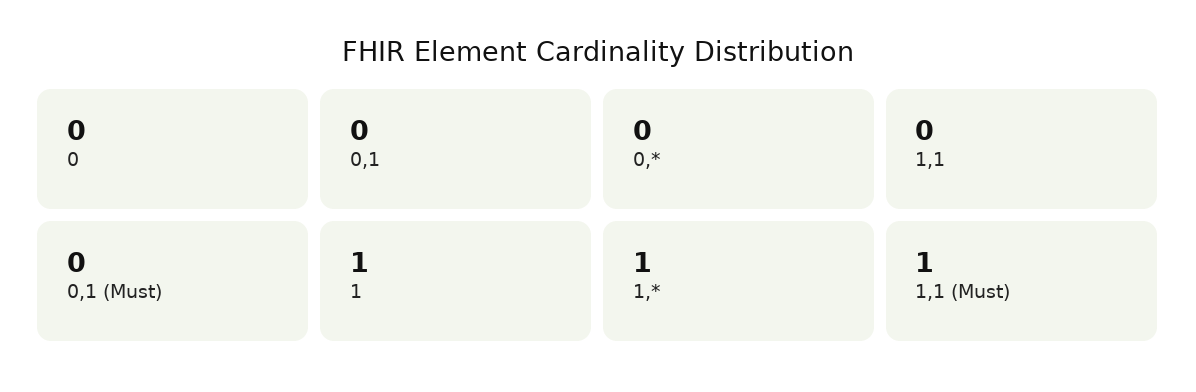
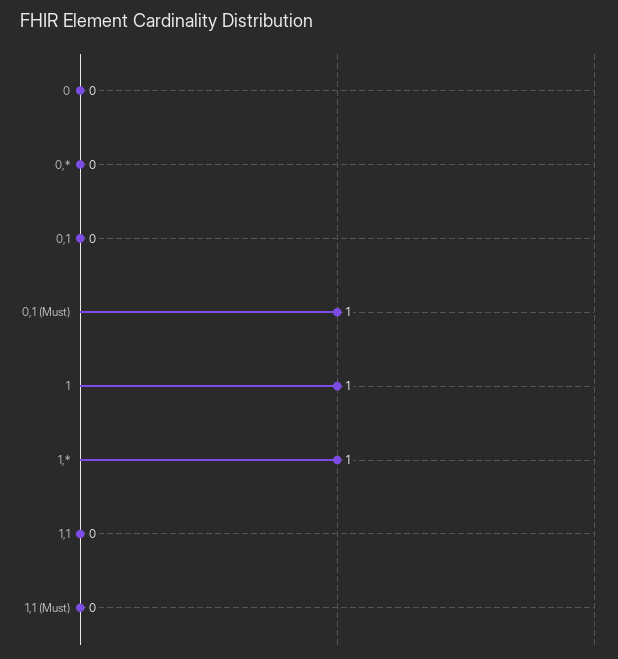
  {
    "0": 0,
    "0,1": 0,
    "0,*": 0,
    "1,1": 0,
-   "0,1 (Must)": 0,
+   "0,1 (Must)": 1,
    "1": 1,
    "1,*": 1,
-   "1,1 (Must)": 1
+   "1,1 (Must)": 0
  }

